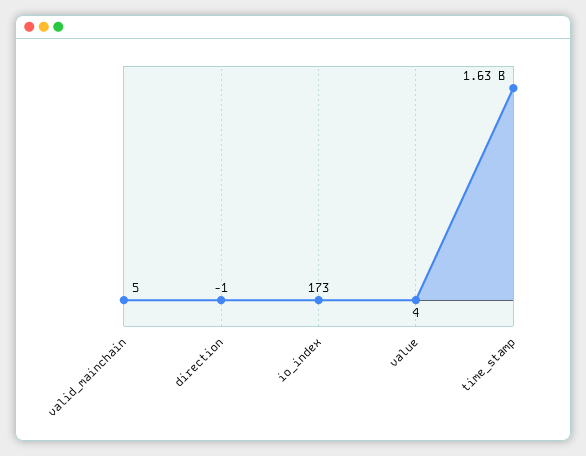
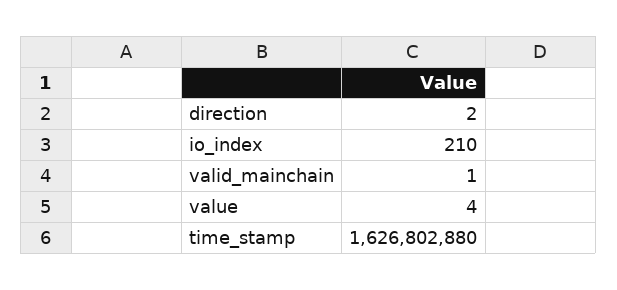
  {
-   "valid_mainchain": 5,
+   "valid_mainchain": 1,
-   "direction": -1,
+   "direction": 2,
-   "io_index": 173,
+   "io_index": 210,
    "value": 4,
    "time_stamp": 1626802880
  }

